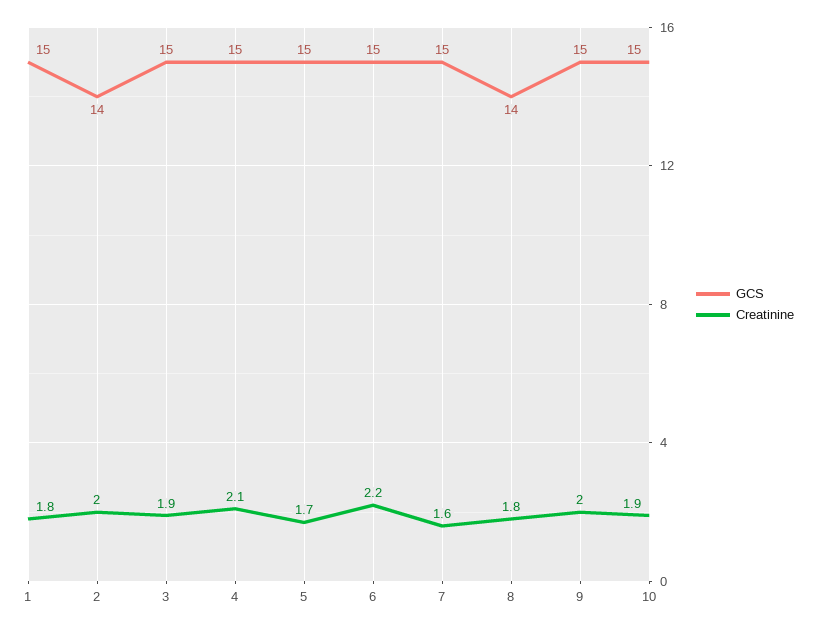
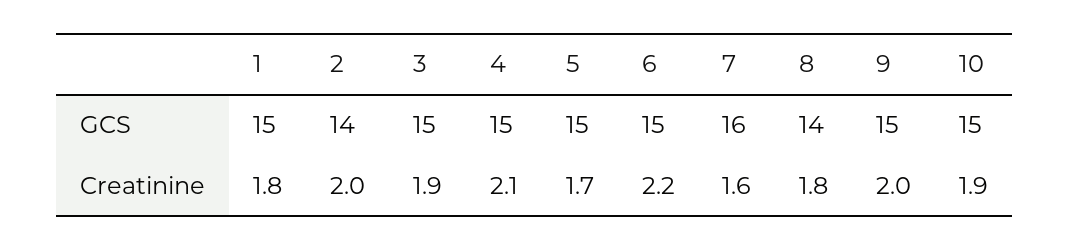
  {
    "GCS": {
      "1": 15,
      "2": 14,
      "3": 15,
      "4": 15,
      "5": 15,
      "6": 15,
-     "7": 15,
+     "7": 16,
      "8": 14,
      "9": 15,
      "10": 15
    },
    "Creatinine": {
      "1": 1.8,
      "2": 2,
      "3": 1.9,
      "4": 2.1,
      "5": 1.7,
      "6": 2.2,
      "7": 1.6,
      "8": 1.8,
      "9": 2,
      "10": 1.9
    }
  }

